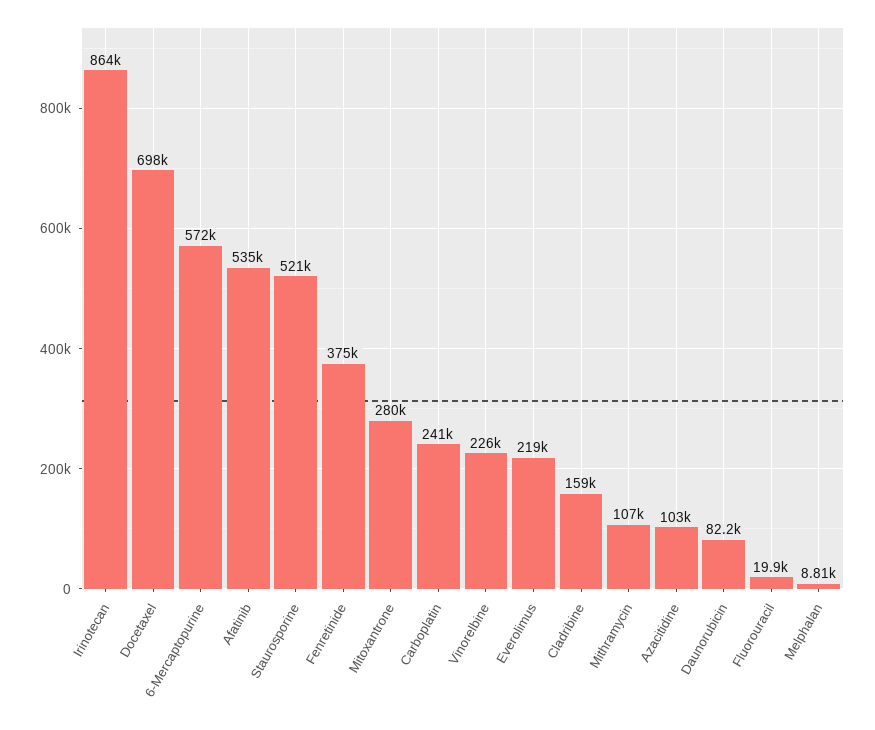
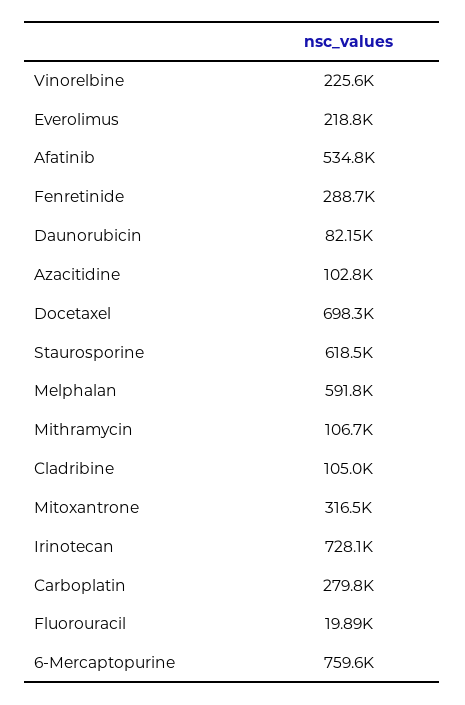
  {
-   "Irinotecan": 864000,
+   "Irinotecan": 728100,
    "Docetaxel": 698300,
-   "6-Mercaptopurine": 572000,
+   "6-Mercaptopurine": 759600,
    "Afatinib": 534800,
-   "Staurosporine": 521000,
+   "Staurosporine": 618500,
-   "Fenretinide": 375000,
+   "Fenretinide": 288700,
-   "Mitoxantrone": 280000,
+   "Mitoxantrone": 316500,
-   "Carboplatin": 241000,
+   "Carboplatin": 279800,
    "Vinorelbine": 225600,
    "Everolimus": 218800,
-   "Cladribine": 159000,
+   "Cladribine": 105000,
    "Mithramycin": 106700,
    "Azacitidine": 102800,
    "Daunorubicin": 82150,
    "Fluorouracil": 19890,
-   "Melphalan": 8810
+   "Melphalan": 591800
  }

